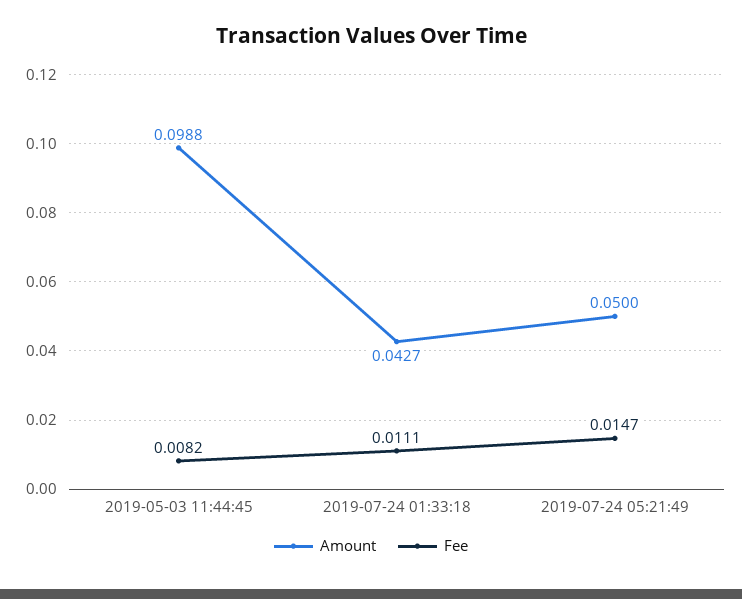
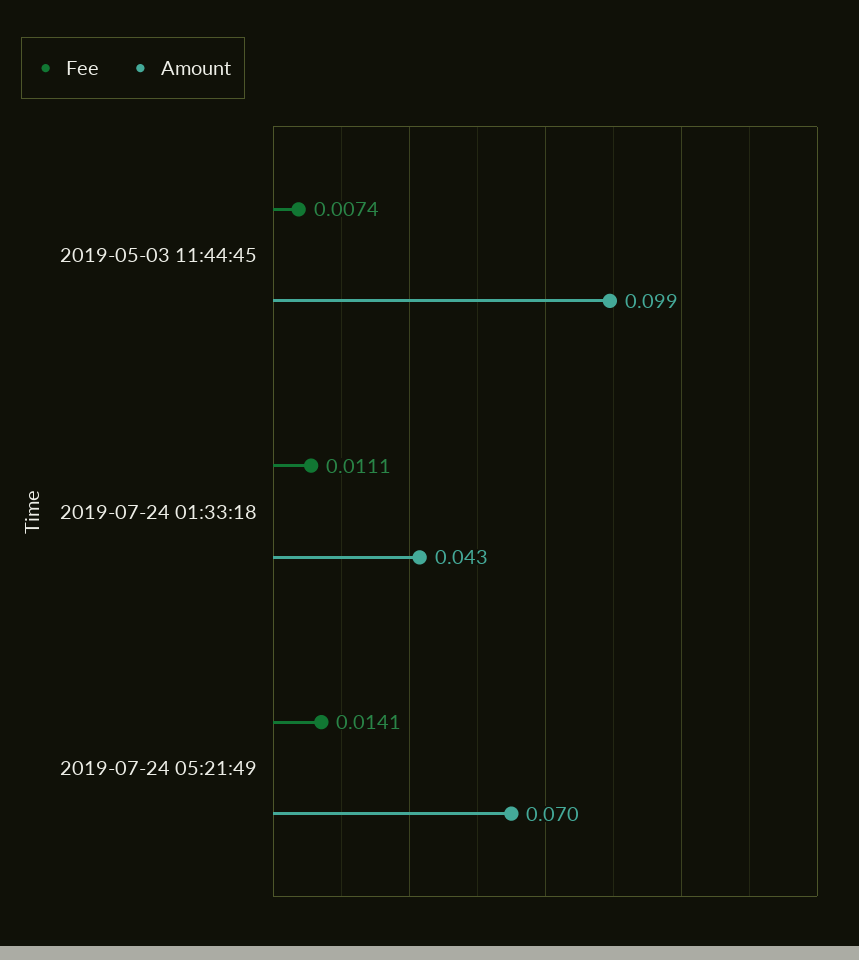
  {
    "Amount": {
      "2019-05-03 11:44:45": 0.0988,
      "2019-07-24 01:33:18": 0.0427,
-     "2019-07-24 05:21:49": 0.05
+     "2019-07-24 05:21:49": 0.07
    },
    "Fee": {
-     "2019-05-03 11:44:45": 0.0082,
+     "2019-05-03 11:44:45": 0.0074,
      "2019-07-24 01:33:18": 0.0111,
-     "2019-07-24 05:21:49": 0.0147
+     "2019-07-24 05:21:49": 0.0141
    }
  }

